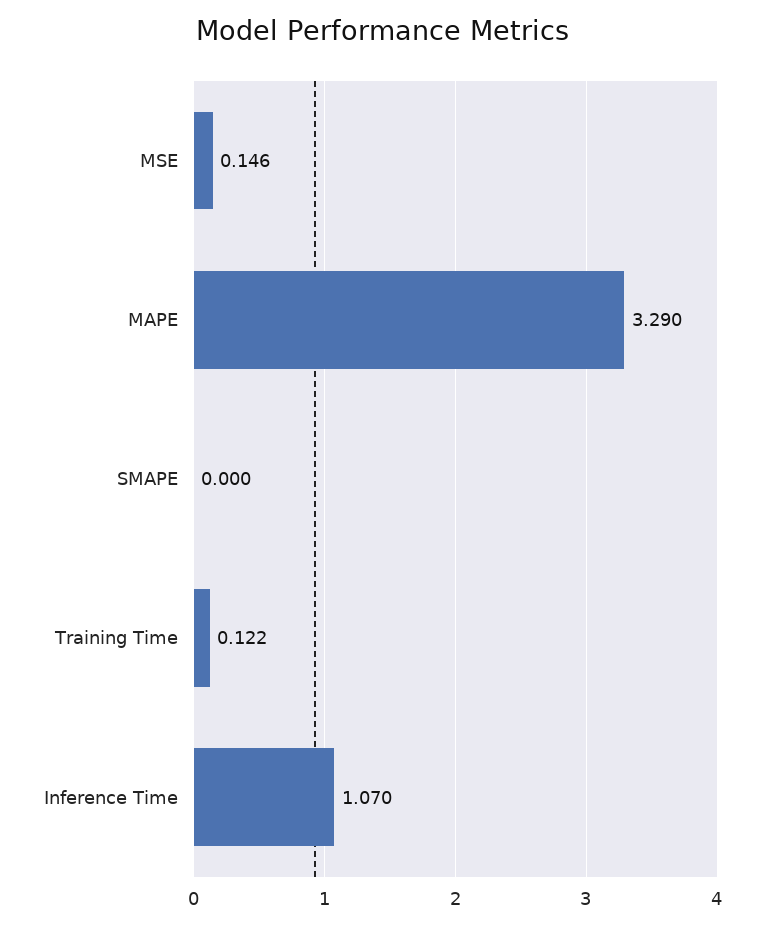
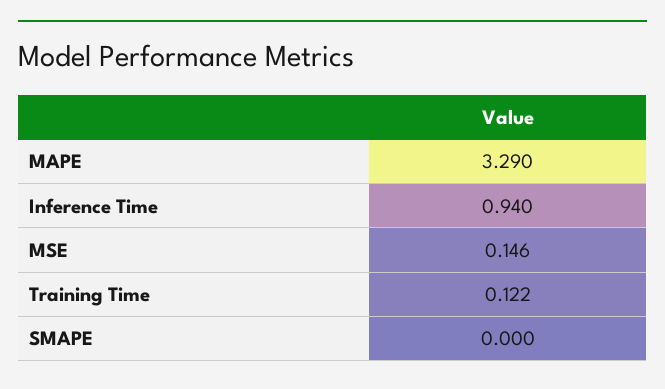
  {
    "MSE": 0.146,
    "MAPE": 3.29,
    "SMAPE": 0,
    "Training Time": 0.122,
-   "Inference Time": 1.07
+   "Inference Time": 0.94
  }

